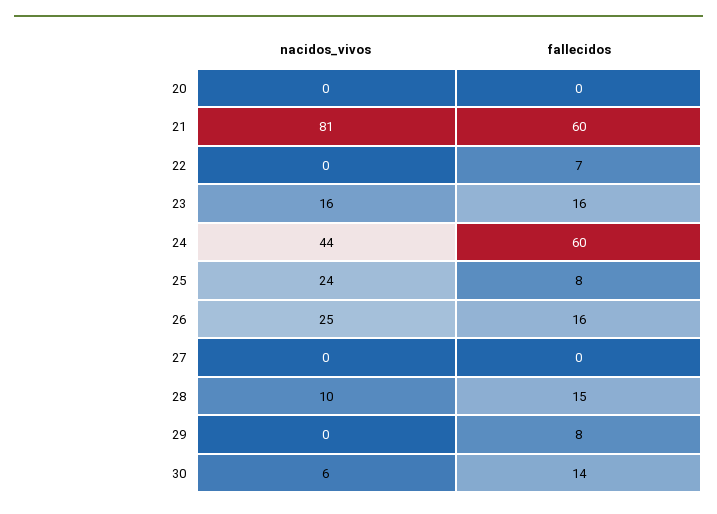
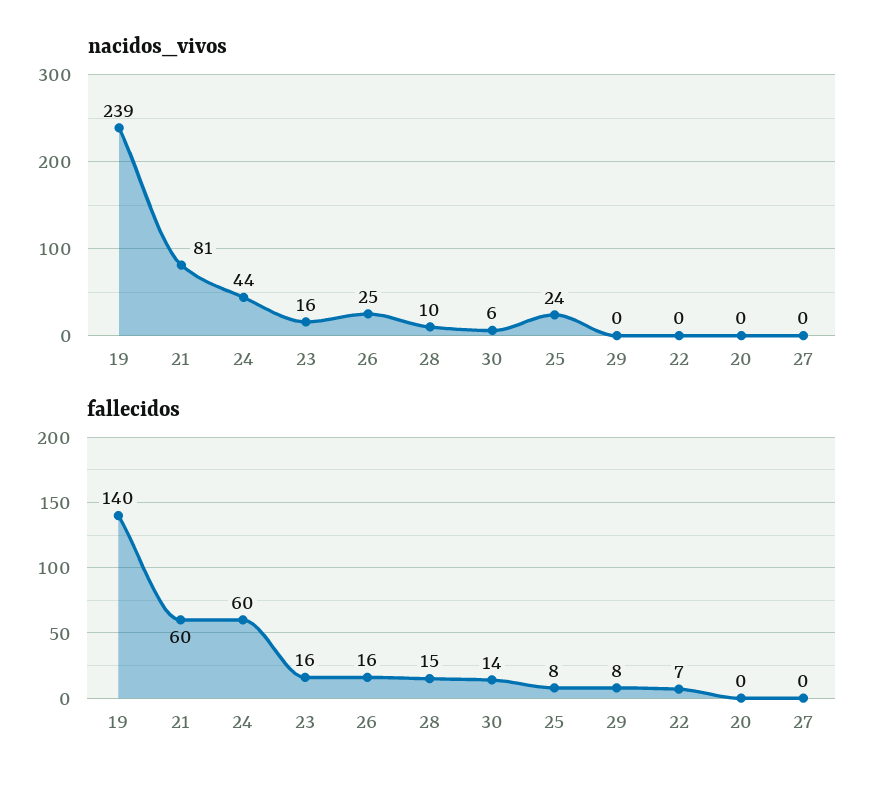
  {
    "nacidos_vivos": {
      "20": 0,
      "21": 81,
      "22": 0,
      "23": 16,
      "24": 44,
      "25": 24,
      "26": 25,
      "27": 0,
      "28": 10,
      "29": 0,
-     "30": 6
+     "30": 6,
+     "19": 239
    },
    "fallecidos": {
      "20": 0,
      "21": 60,
      "22": 7,
      "23": 16,
      "24": 60,
      "25": 8,
      "26": 16,
      "27": 0,
      "28": 15,
      "29": 8,
-     "30": 14
+     "30": 14,
+     "19": 140
    }
  }

